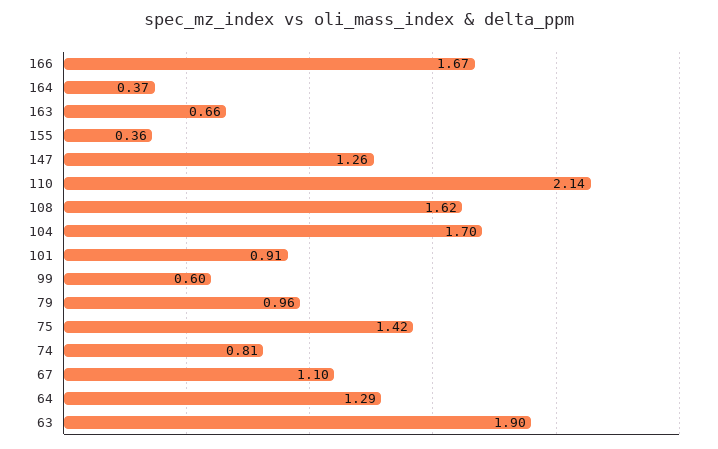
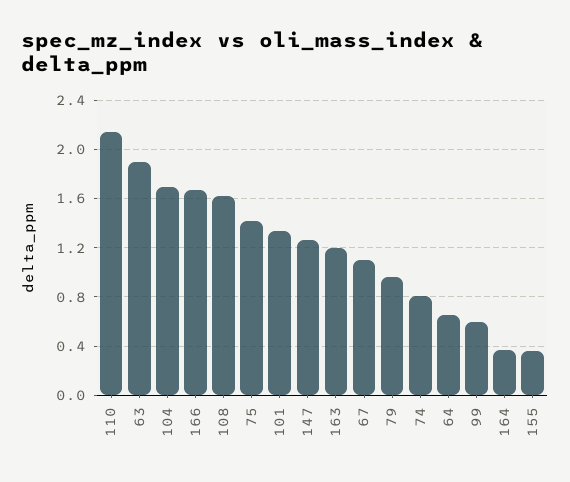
  {
    "166": 1.67,
    "164": 0.37,
-   "163": 0.66,
+   "163": 1.2,
    "155": 0.36,
    "147": 1.26,
    "110": 2.14,
    "108": 1.62,
    "104": 1.7,
-   "101": 0.91,
+   "101": 1.35,
    "99": 0.6,
    "79": 0.96,
    "75": 1.42,
    "74": 0.81,
    "67": 1.1,
-   "64": 1.29,
+   "64": 0.65,
    "63": 1.9
  }

